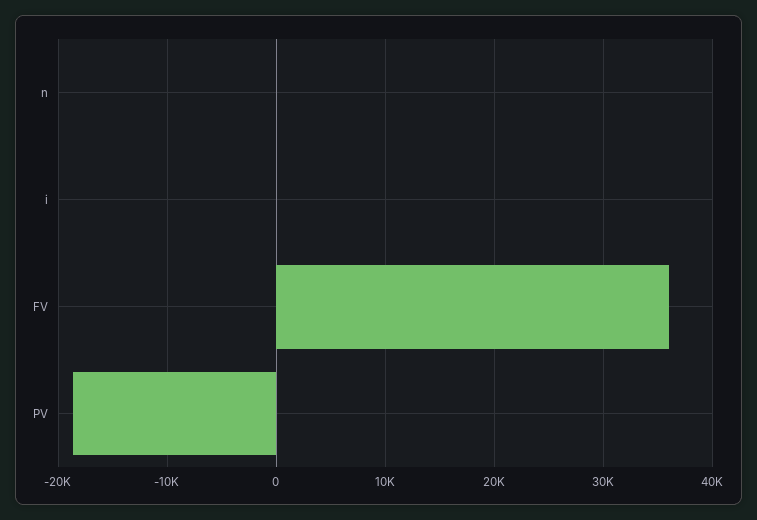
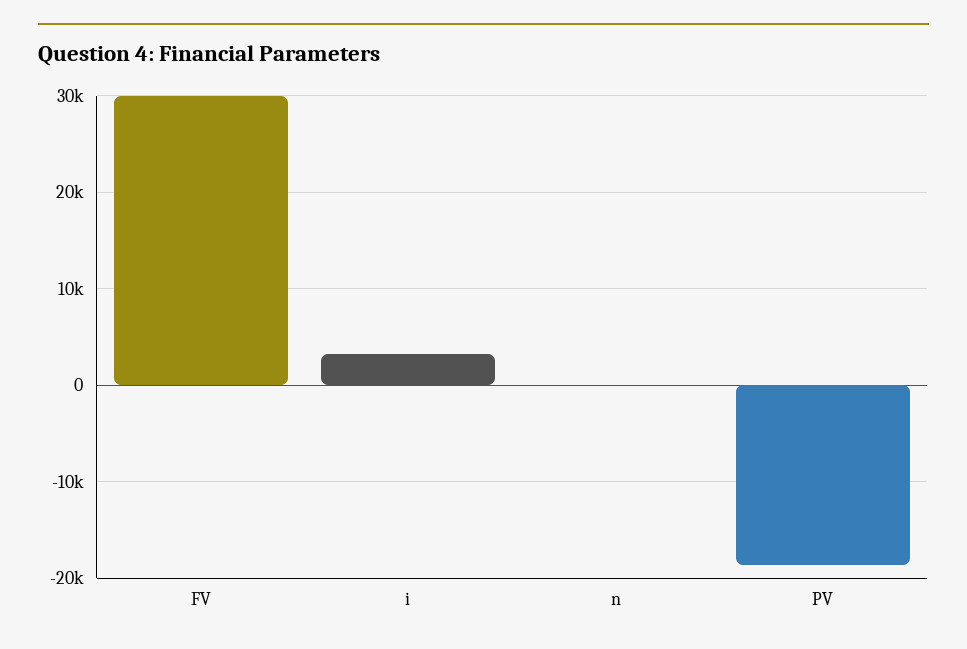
  {
    "n": 0,
-   "i": 0,
+   "i": 3000,
-   "FV": 36000,
+   "FV": 30000,
    "PV": -19000
  }

